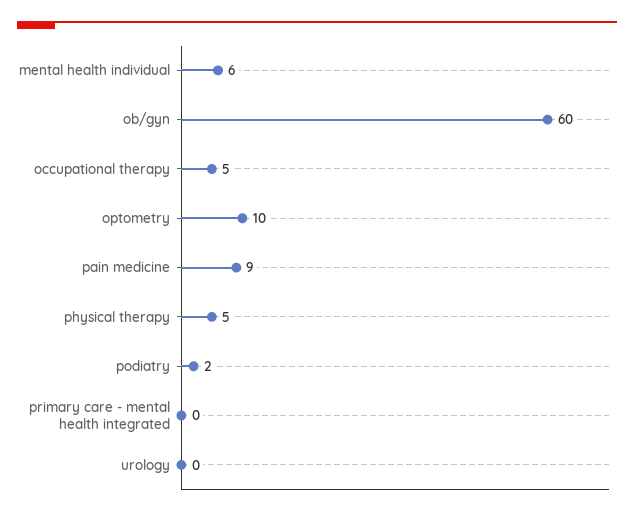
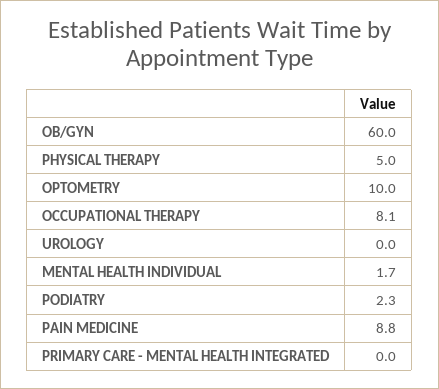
  {
-   "mental health individual": 6,
+   "mental health individual": 1.7,
    "ob/gyn": 60,
-   "occupational therapy": 5,
+   "occupational therapy": 8.1,
    "optometry": 10,
    "pain medicine": 8.8,
    "physical therapy": 5,
    "podiatry": 2.3,
    "primary care - mental health integrated": 0,
    "urology": 0
  }

